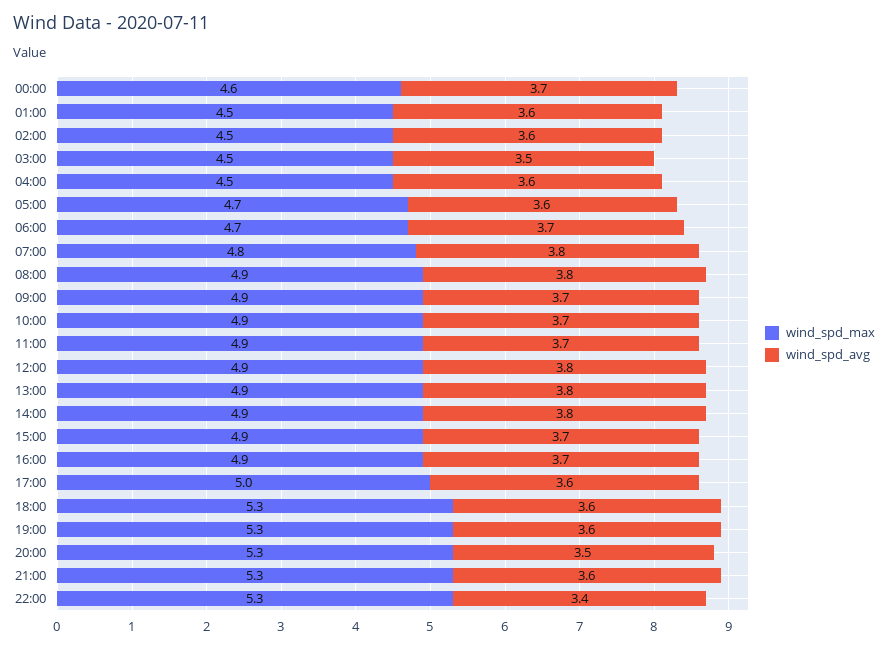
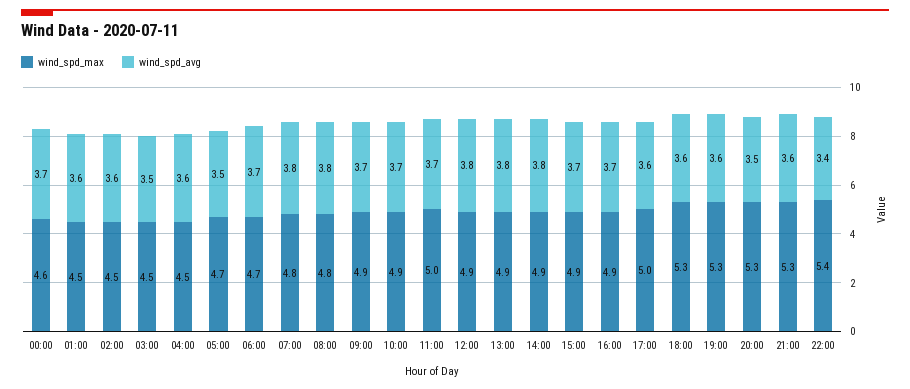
  {
    "wind_spd_max": {
      "00:00": 4.6,
      "01:00": 4.5,
      "02:00": 4.5,
      "03:00": 4.5,
      "04:00": 4.5,
      "05:00": 4.7,
      "06:00": 4.7,
      "07:00": 4.8,
-     "08:00": 4.9,
+     "08:00": 4.8,
      "09:00": 4.9,
      "10:00": 4.9,
-     "11:00": 4.9,
+     "11:00": 5,
      "12:00": 4.9,
      "13:00": 4.9,
      "14:00": 4.9,
      "15:00": 4.9,
      "16:00": 4.9,
      "17:00": 5,
      "18:00": 5.3,
      "19:00": 5.3,
      "20:00": 5.3,
      "21:00": 5.3,
-     "22:00": 5.3
+     "22:00": 5.4
    },
    "wind_spd_avg": {
      "00:00": 3.7,
      "01:00": 3.6,
      "02:00": 3.6,
      "03:00": 3.5,
      "04:00": 3.6,
-     "05:00": 3.6,
+     "05:00": 3.5,
      "06:00": 3.7,
      "07:00": 3.8,
      "08:00": 3.8,
      "09:00": 3.7,
      "10:00": 3.7,
      "11:00": 3.7,
      "12:00": 3.8,
      "13:00": 3.8,
      "14:00": 3.8,
      "15:00": 3.7,
      "16:00": 3.7,
      "17:00": 3.6,
      "18:00": 3.6,
      "19:00": 3.6,
      "20:00": 3.5,
      "21:00": 3.6,
      "22:00": 3.4
    }
  }

